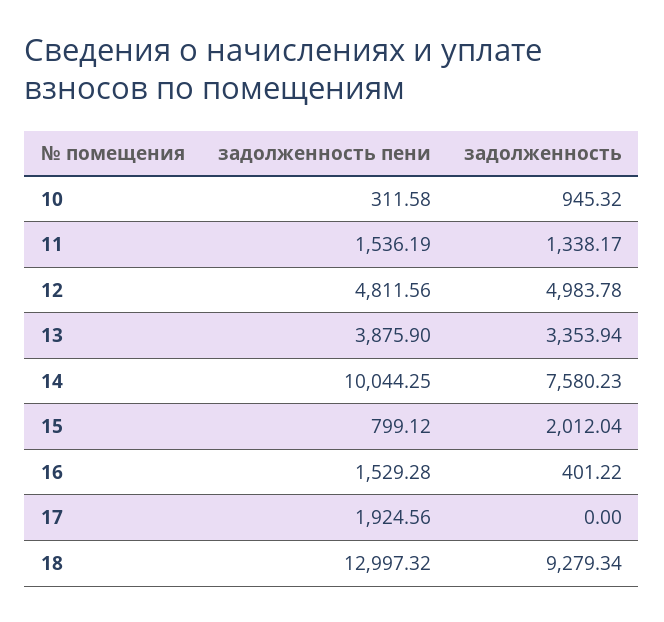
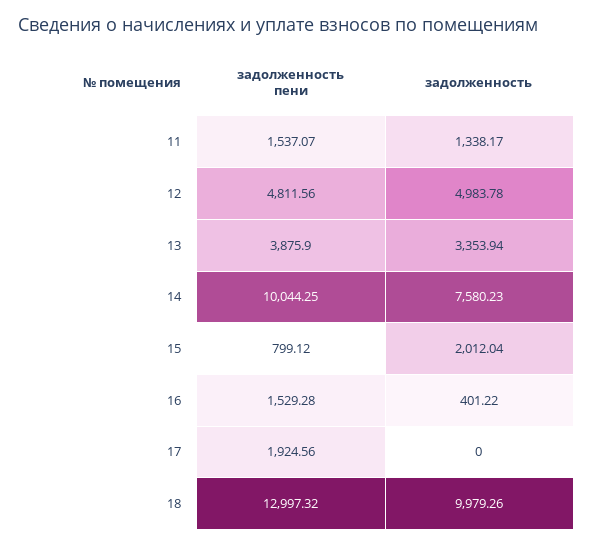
  {
    "задолженность пени": {
-     "10": 311.58,
-     "11": 1536.19,
+     "11": 1537.07,
      "12": 4811.56,
      "13": 3875.9,
      "14": 10044.25,
      "15": 799.12,
      "16": 1529.28,
      "17": 1924.56,
      "18": 12997.32
    },
    "задолженность": {
-     "10": 945.32,
      "11": 1338.17,
      "12": 4983.78,
      "13": 3353.94,
      "14": 7580.23,
      "15": 2012.04,
      "16": 401.22,
      "17": 0,
-     "18": 9279.34
+     "18": 9979.26
    }
  }

